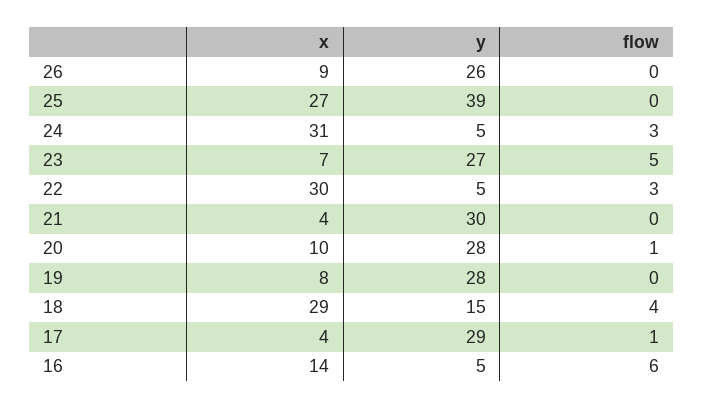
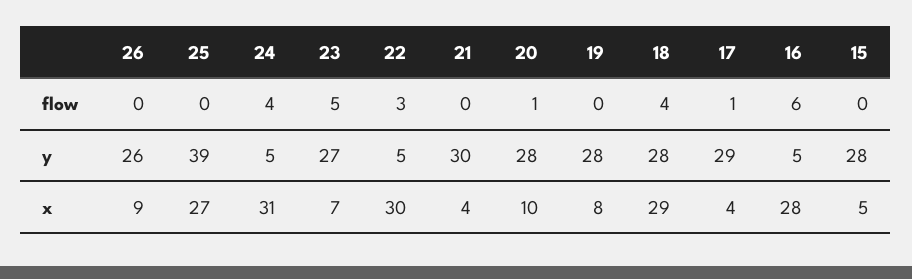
  {
    "x": {
      "26": 9,
      "25": 27,
      "24": 31,
      "23": 7,
      "22": 30,
      "21": 4,
      "20": 10,
      "19": 8,
      "18": 29,
      "17": 4,
-     "16": 14
+     "16": 28,
+     "15": 5
    },
    "y": {
      "26": 26,
      "25": 39,
      "24": 5,
      "23": 27,
      "22": 5,
      "21": 30,
      "20": 28,
      "19": 28,
-     "18": 15,
+     "18": 28,
      "17": 29,
-     "16": 5
+     "16": 5,
+     "15": 28
    },
    "flow": {
      "26": 0,
      "25": 0,
-     "24": 3,
+     "24": 4,
      "23": 5,
      "22": 3,
      "21": 0,
      "20": 1,
      "19": 0,
      "18": 4,
      "17": 1,
-     "16": 6
+     "16": 6,
+     "15": 0
    }
  }

